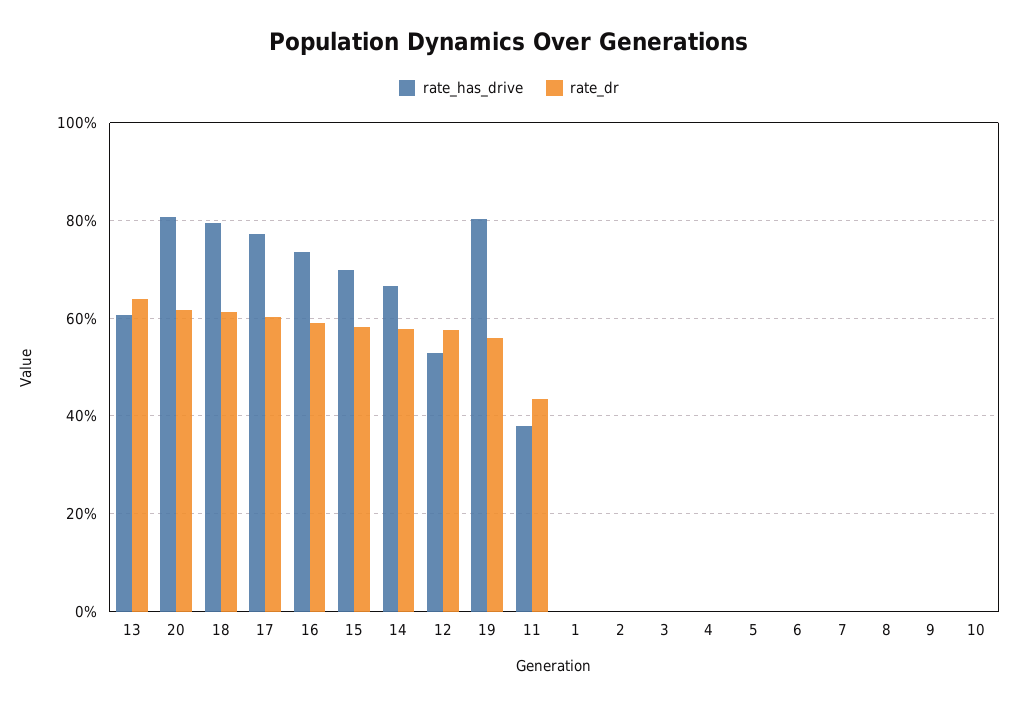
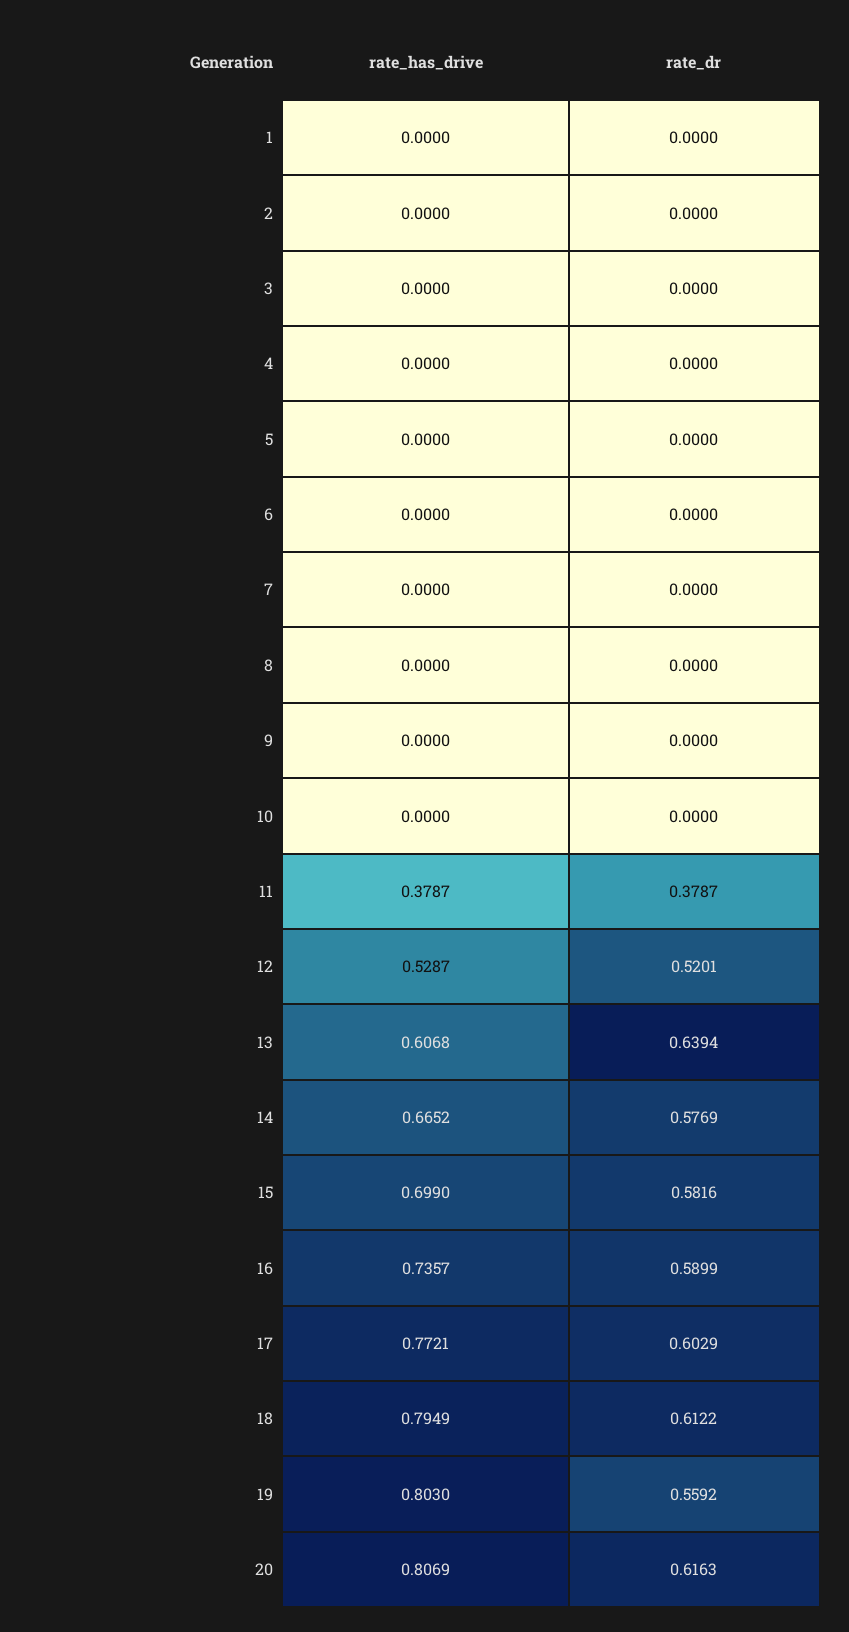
  {
    "rate_has_drive": {
      "13": 0.6068,
      "20": 0.8069,
      "18": 0.7949,
      "17": 0.7721,
      "16": 0.7357,
      "15": 0.699,
      "14": 0.6652,
      "12": 0.5287,
      "19": 0.803,
      "11": 0.3787,
      "1": 0,
      "2": 0,
      "3": 0,
      "4": 0,
      "5": 0,
      "6": 0,
      "7": 0,
      "8": 0,
      "9": 0,
      "10": 0
    },
    "rate_dr": {
      "13": 0.6394,
      "20": 0.6163,
      "18": 0.6122,
      "17": 0.6029,
      "16": 0.5899,
      "15": 0.5816,
      "14": 0.5769,
-     "12": 0.58,
+     "12": 0.5201,
      "19": 0.5592,
-     "11": 0.44,
+     "11": 0.3787,
      "1": 0,
      "2": 0,
      "3": 0,
      "4": 0,
      "5": 0,
      "6": 0,
      "7": 0,
      "8": 0,
      "9": 0,
      "10": 0
    }
  }

